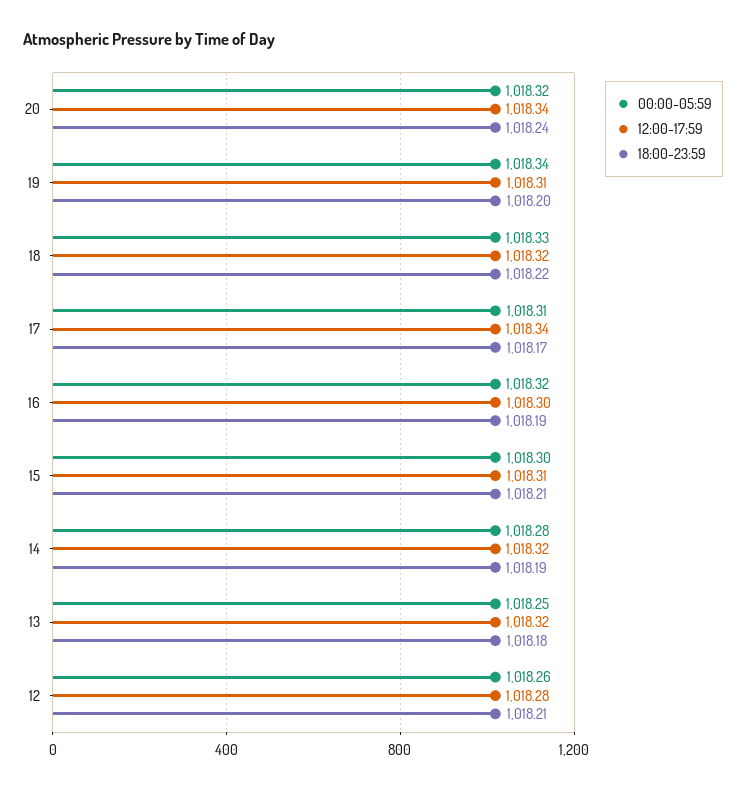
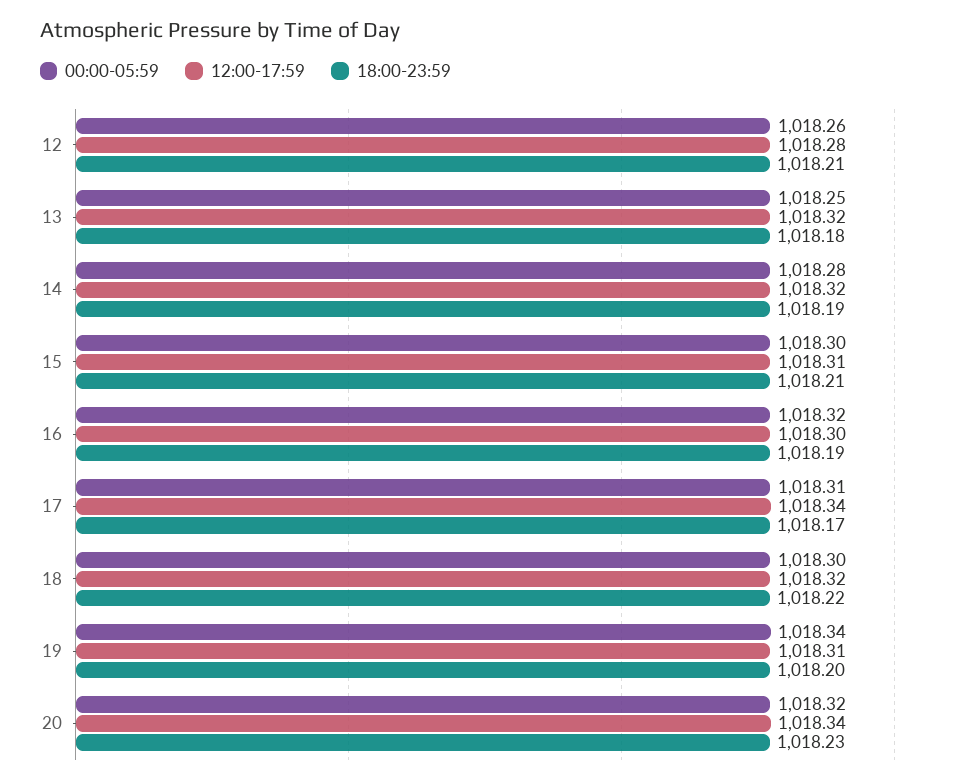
  {
    "00:00-05:59": {
      "20": 1018.32,
      "19": 1018.34,
-     "18": 1018.33,
+     "18": 1018.3,
      "17": 1018.31,
      "16": 1018.32,
      "15": 1018.3,
      "14": 1018.28,
      "13": 1018.25,
      "12": 1018.26
    },
    "12:00-17:59": {
      "20": 1018.34,
      "19": 1018.31,
      "18": 1018.32,
      "17": 1018.34,
      "16": 1018.3,
      "15": 1018.31,
      "14": 1018.32,
      "13": 1018.32,
      "12": 1018.28
    },
    "18:00-23:59": {
-     "20": 1018.24,
+     "20": 1018.23,
      "19": 1018.2,
      "18": 1018.22,
      "17": 1018.17,
      "16": 1018.19,
      "15": 1018.21,
      "14": 1018.19,
      "13": 1018.18,
      "12": 1018.21
    }
  }

